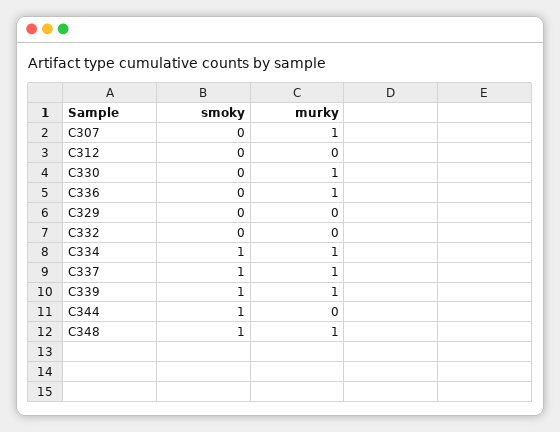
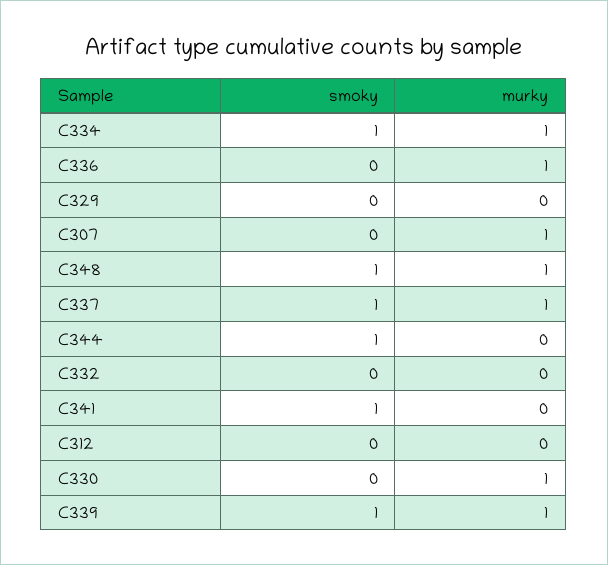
  {
    "smoky": {
      "C307": 0,
      "C312": 0,
      "C330": 0,
      "C336": 0,
      "C329": 0,
      "C332": 0,
      "C334": 1,
      "C337": 1,
      "C339": 1,
      "C344": 1,
-     "C348": 1
+     "C348": 1,
+     "C341": 1
    },
    "murky": {
      "C307": 1,
      "C312": 0,
      "C330": 1,
      "C336": 1,
      "C329": 0,
      "C332": 0,
      "C334": 1,
      "C337": 1,
      "C339": 1,
      "C344": 0,
-     "C348": 1
+     "C348": 1,
+     "C341": 0
    }
  }

